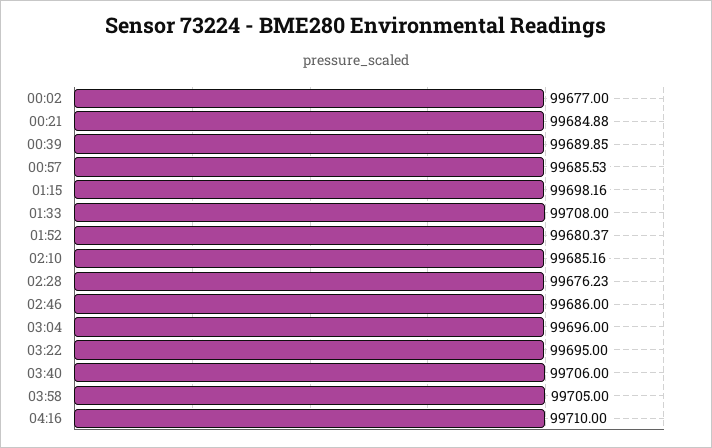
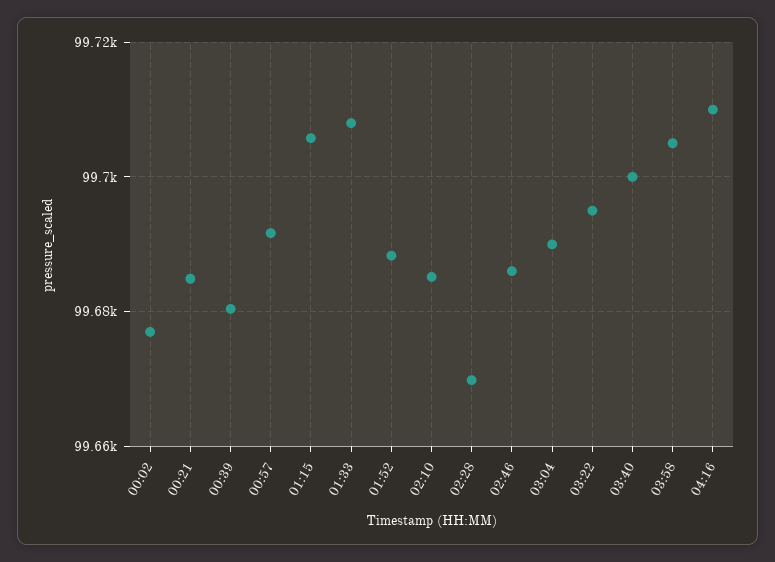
  {
    "00:02": 99677,
    "00:21": 99684.88,
-   "00:39": 99689.85,
+   "00:39": 99680,
-   "00:57": 99685.53,
+   "00:57": 99692,
-   "01:15": 99698.16,
+   "01:15": 99706,
    "01:33": 99708,
-   "01:52": 99680.37,
+   "01:52": 99688,
    "02:10": 99685.16,
-   "02:28": 99676.23,
+   "02:28": 99670,
    "02:46": 99686,
-   "03:04": 99696,
+   "03:04": 99690,
    "03:22": 99695,
-   "03:40": 99706,
+   "03:40": 99700,
    "03:58": 99705,
    "04:16": 99710
  }

